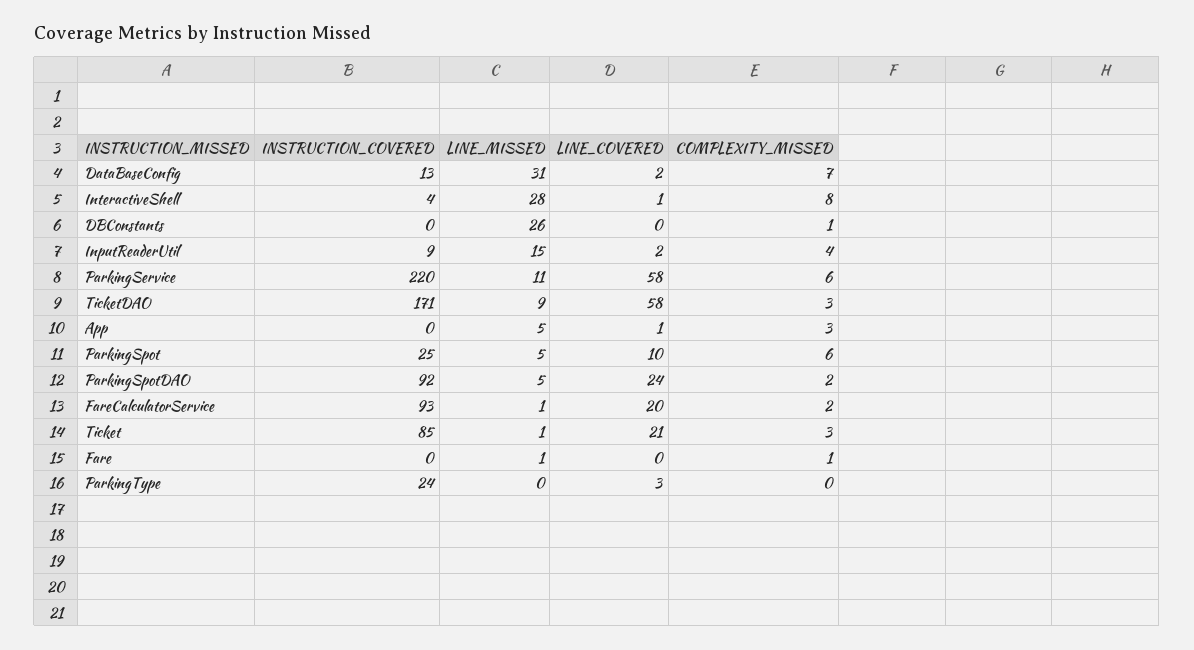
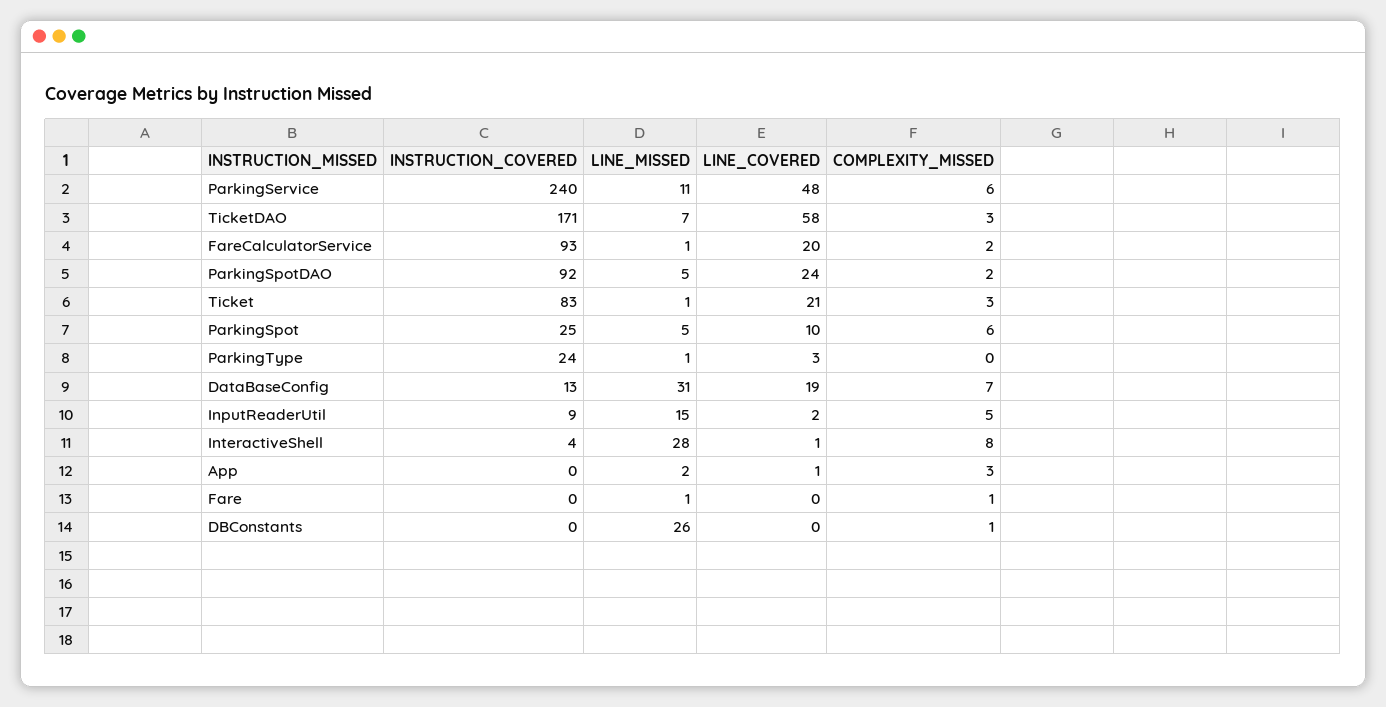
  {
    "INSTRUCTION_COVERED": {
      "DataBaseConfig": 13,
      "InteractiveShell": 4,
      "DBConstants": 0,
      "InputReaderUtil": 9,
-     "ParkingService": 220,
+     "ParkingService": 240,
      "TicketDAO": 171,
      "App": 0,
      "ParkingSpot": 25,
      "ParkingSpotDAO": 92,
      "FareCalculatorService": 93,
-     "Ticket": 85,
+     "Ticket": 83,
      "Fare": 0,
      "ParkingType": 24
    },
    "LINE_MISSED": {
      "DataBaseConfig": 31,
      "InteractiveShell": 28,
      "DBConstants": 26,
      "InputReaderUtil": 15,
      "ParkingService": 11,
-     "TicketDAO": 9,
+     "TicketDAO": 7,
-     "App": 5,
+     "App": 2,
      "ParkingSpot": 5,
      "ParkingSpotDAO": 5,
      "FareCalculatorService": 1,
      "Ticket": 1,
      "Fare": 1,
-     "ParkingType": 0
+     "ParkingType": 1
    },
    "LINE_COVERED": {
-     "DataBaseConfig": 2,
+     "DataBaseConfig": 19,
      "InteractiveShell": 1,
      "DBConstants": 0,
      "InputReaderUtil": 2,
-     "ParkingService": 58,
+     "ParkingService": 48,
      "TicketDAO": 58,
      "App": 1,
      "ParkingSpot": 10,
      "ParkingSpotDAO": 24,
      "FareCalculatorService": 20,
      "Ticket": 21,
      "Fare": 0,
      "ParkingType": 3
    },
    "COMPLEXITY_MISSED": {
      "DataBaseConfig": 7,
      "InteractiveShell": 8,
      "DBConstants": 1,
-     "InputReaderUtil": 4,
+     "InputReaderUtil": 5,
      "ParkingService": 6,
      "TicketDAO": 3,
      "App": 3,
      "ParkingSpot": 6,
      "ParkingSpotDAO": 2,
      "FareCalculatorService": 2,
      "Ticket": 3,
      "Fare": 1,
      "ParkingType": 0
    }
  }

